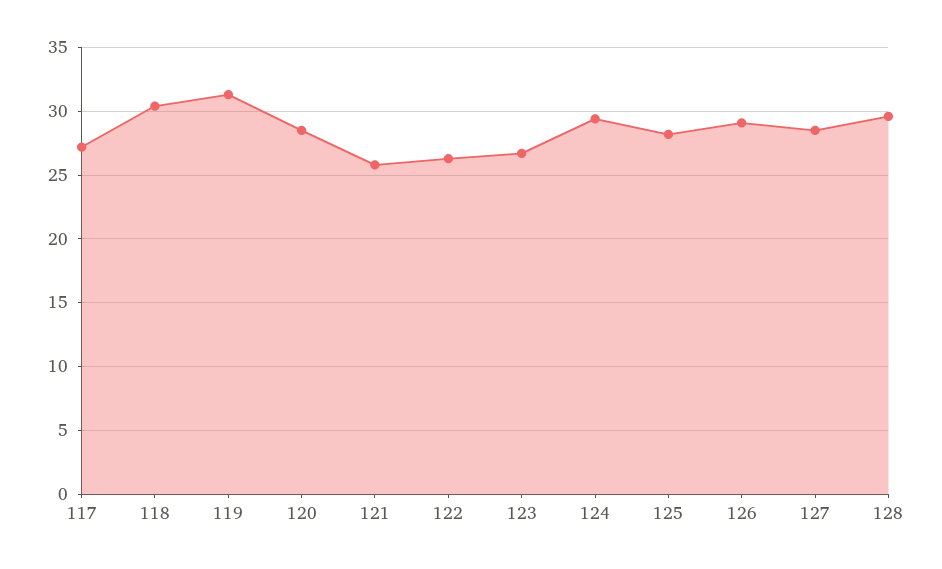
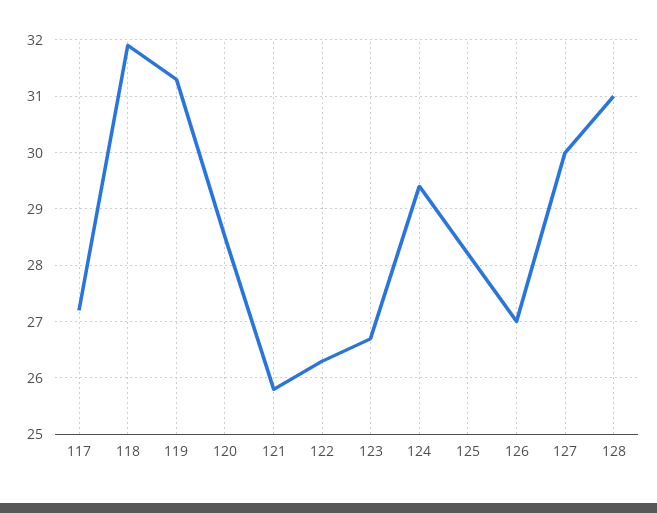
  {
    "117": 27,
-   "118": 30.5,
+   "118": 32,
    "119": 31.5,
    "120": 28.5,
    "121": 26,
    "122": 26.5,
    "123": 26.5,
    "124": 29.5,
    "125": 28,
-   "126": 29,
+   "126": 27,
-   "127": 28.5,
+   "127": 30,
-   "128": 29.5
+   "128": 31
  }

